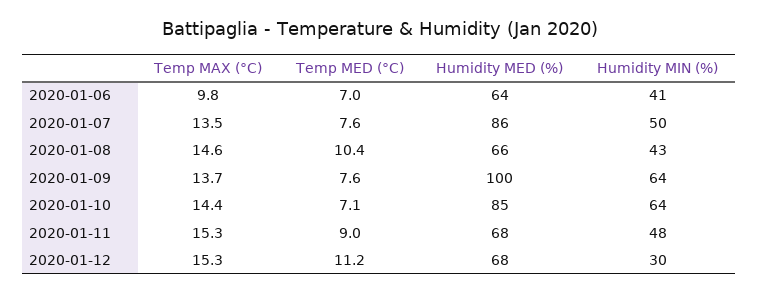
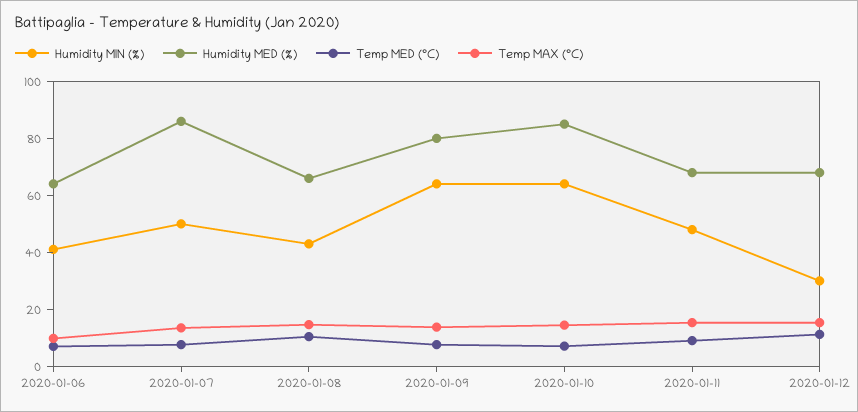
  {
    "Temp MAX (°C)": {
      "2020-01-06": 9.8,
      "2020-01-07": 13.5,
      "2020-01-08": 14.6,
      "2020-01-09": 13.7,
      "2020-01-10": 14.4,
      "2020-01-11": 15.3,
      "2020-01-12": 15.3
    },
    "Temp MED (°C)": {
      "2020-01-06": 7,
      "2020-01-07": 7.6,
      "2020-01-08": 10.4,
      "2020-01-09": 7.6,
      "2020-01-10": 7.1,
      "2020-01-11": 9,
      "2020-01-12": 11.2
    },
    "Humidity MED (%)": {
      "2020-01-06": 64,
      "2020-01-07": 86,
      "2020-01-08": 66,
-     "2020-01-09": 100,
+     "2020-01-09": 80,
      "2020-01-10": 85,
      "2020-01-11": 68,
      "2020-01-12": 68
    },
    "Humidity MIN (%)": {
      "2020-01-06": 41,
      "2020-01-07": 50,
      "2020-01-08": 43,
      "2020-01-09": 64,
      "2020-01-10": 64,
      "2020-01-11": 48,
      "2020-01-12": 30
    }
  }

